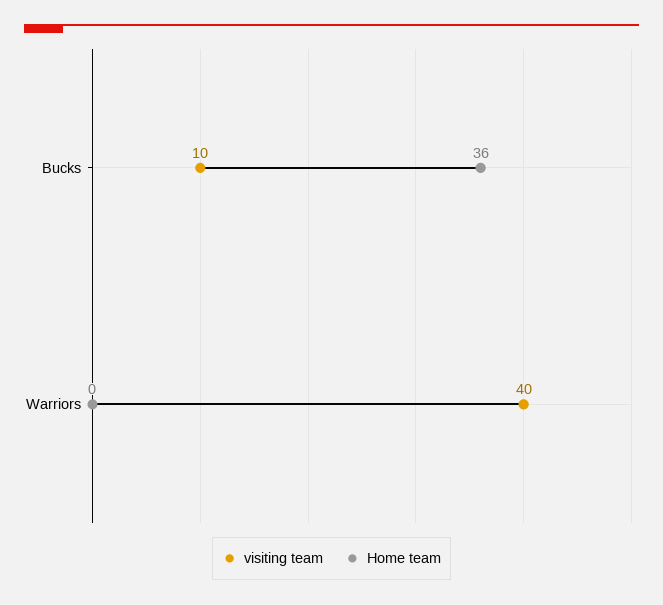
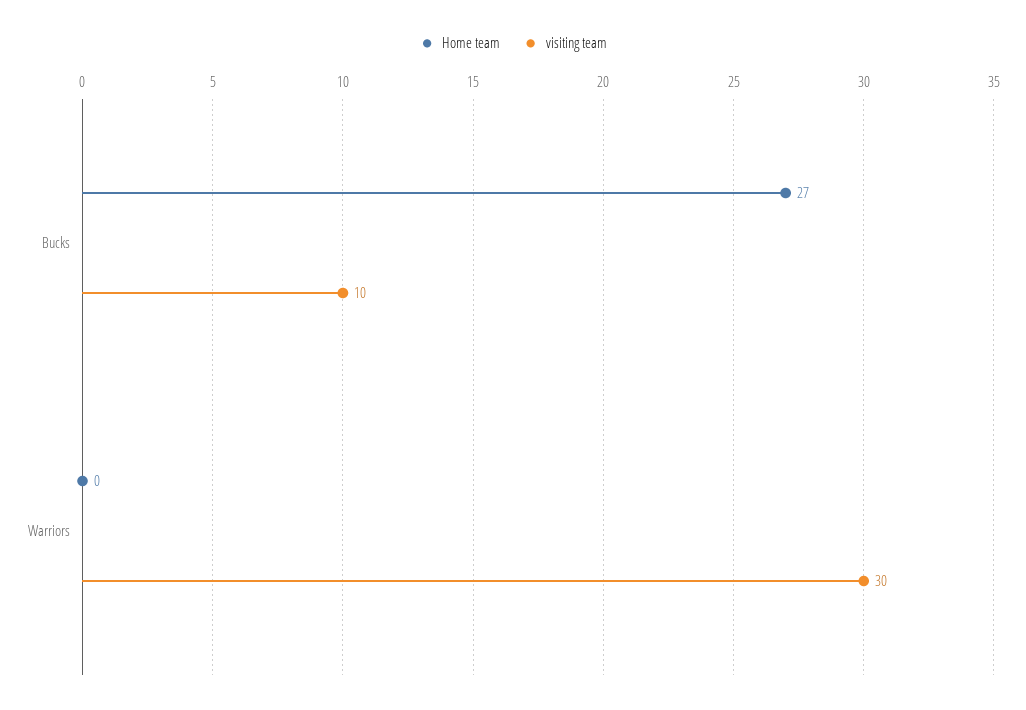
  {
    "visiting team": {
      "Bucks": 10,
-     "Warriors": 40
+     "Warriors": 30
    },
    "Home team": {
-     "Bucks": 36,
+     "Bucks": 27,
      "Warriors": 0
    }
  }

